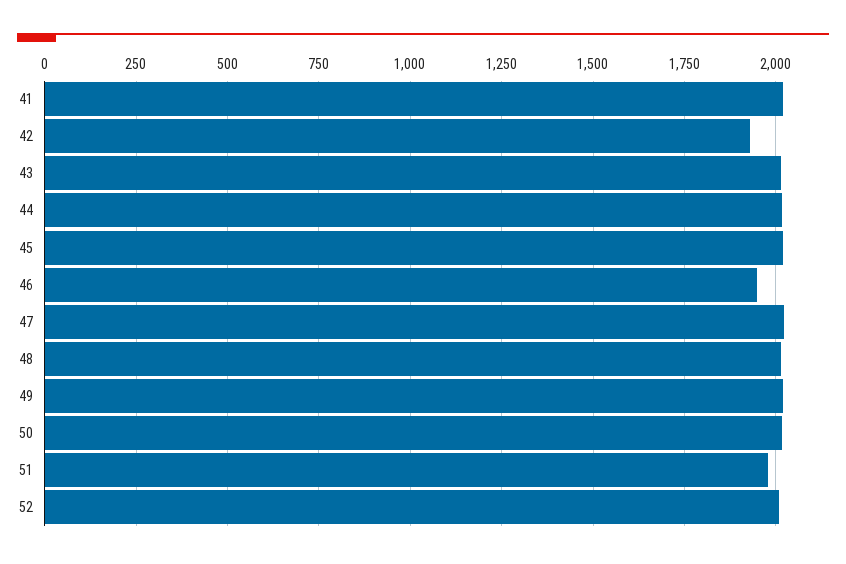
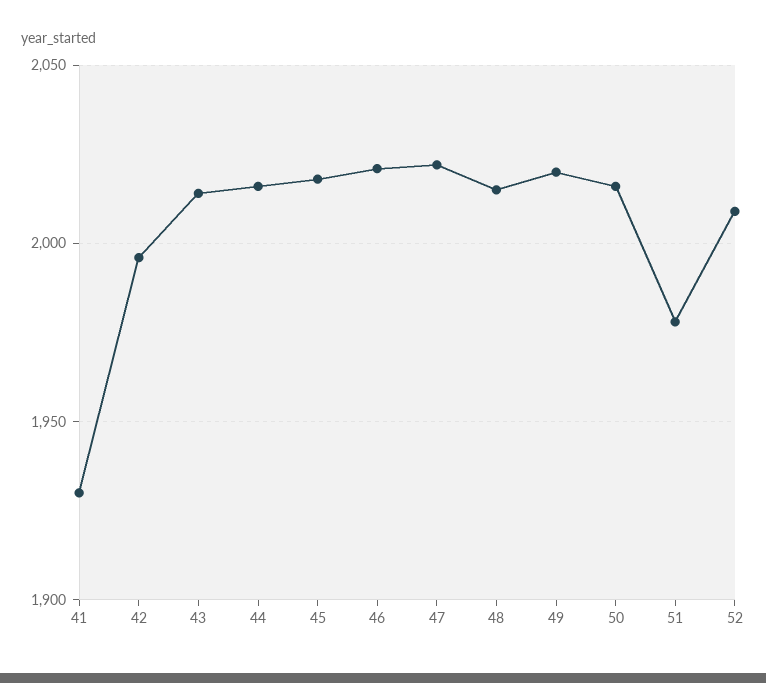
  {
-   "41": 2025,
+   "41": 1930,
-   "42": 1925,
+   "42": 1995,
    "43": 2015,
    "44": 2015,
    "45": 2020,
-   "46": 1950,
+   "46": 2020,
    "47": 2020,
    "48": 2015,
    "49": 2020,
    "50": 2015,
    "51": 1980,
    "52": 2010
  }

